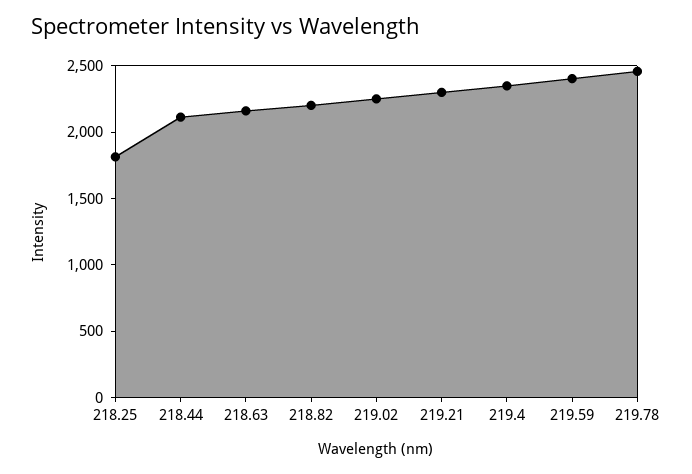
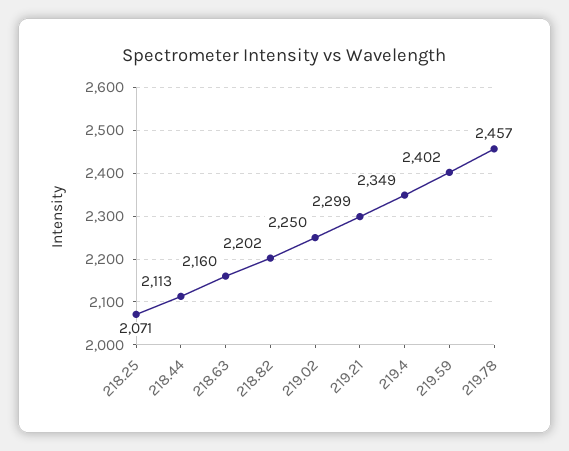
  {
-   "218.25": 1800,
+   "218.25": 2071,
    "218.44": 2113,
    "218.63": 2160,
    "218.82": 2202,
    "219.02": 2250,
    "219.21": 2299,
    "219.4": 2349,
    "219.59": 2402,
    "219.78": 2457
  }

